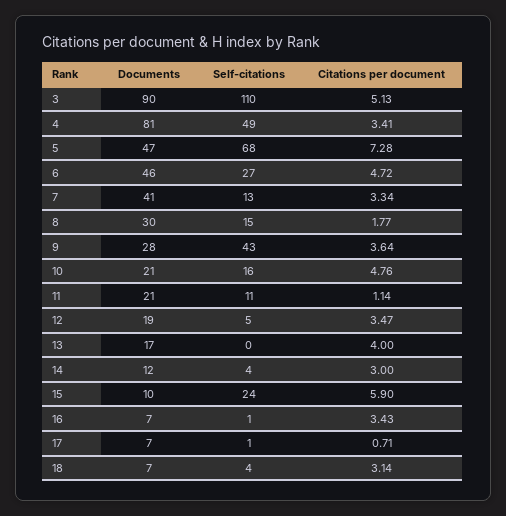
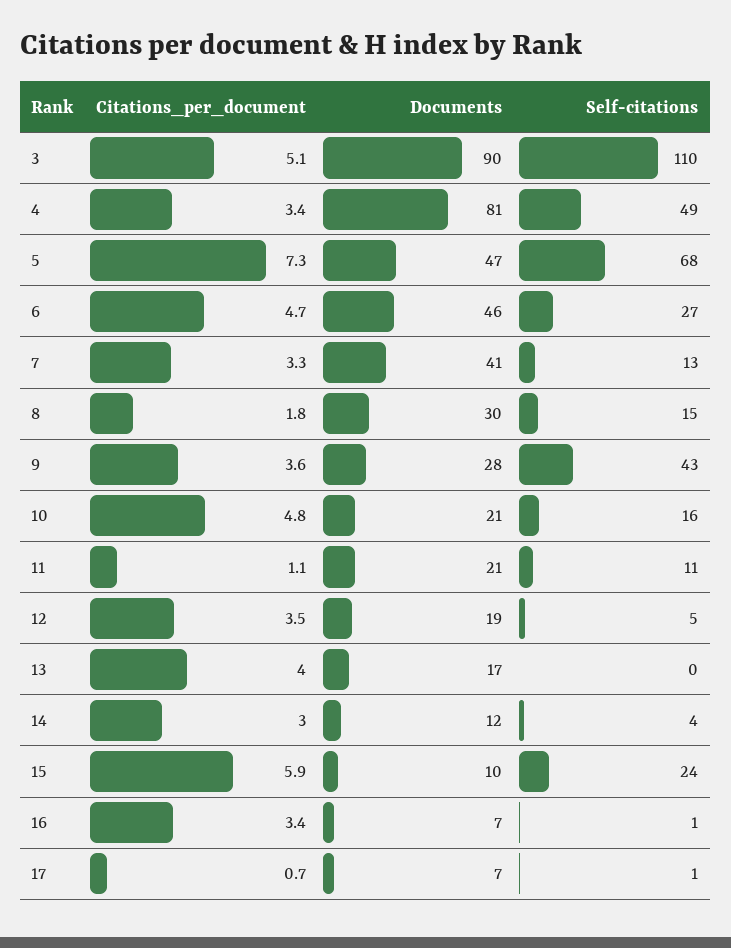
  {
    "Documents": {
      "3": 90,
      "4": 81,
      "5": 47,
      "6": 46,
      "7": 41,
      "8": 30,
      "9": 28,
      "10": 21,
      "11": 21,
      "12": 19,
      "13": 17,
      "14": 12,
      "15": 10,
      "16": 7,
-     "17": 7,
+     "17": 7
-     "18": 7
    },
    "Self-citations": {
      "3": 110,
      "4": 49,
      "5": 68,
      "6": 27,
      "7": 13,
      "8": 15,
      "9": 43,
      "10": 16,
      "11": 11,
      "12": 5,
      "13": 0,
      "14": 4,
      "15": 24,
      "16": 1,
-     "17": 1,
+     "17": 1
-     "18": 4
    },
    "Citations per document": {
      "3": 5.13,
      "4": 3.41,
      "5": 7.28,
      "6": 4.72,
      "7": 3.34,
      "8": 1.77,
      "9": 3.64,
      "10": 4.76,
      "11": 1.14,
      "12": 3.47,
      "13": 4,
      "14": 3,
      "15": 5.9,
      "16": 3.43,
-     "17": 0.71,
+     "17": 0.71
-     "18": 3.14
    }
  }

